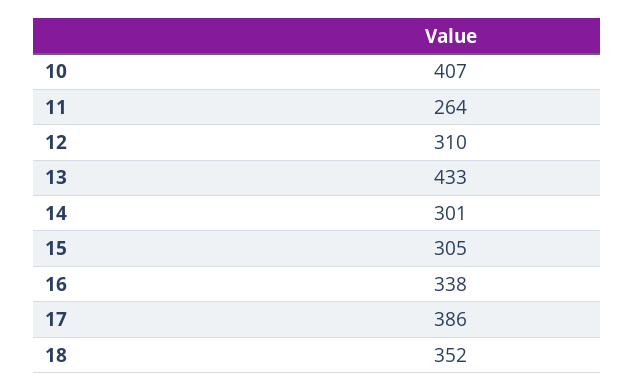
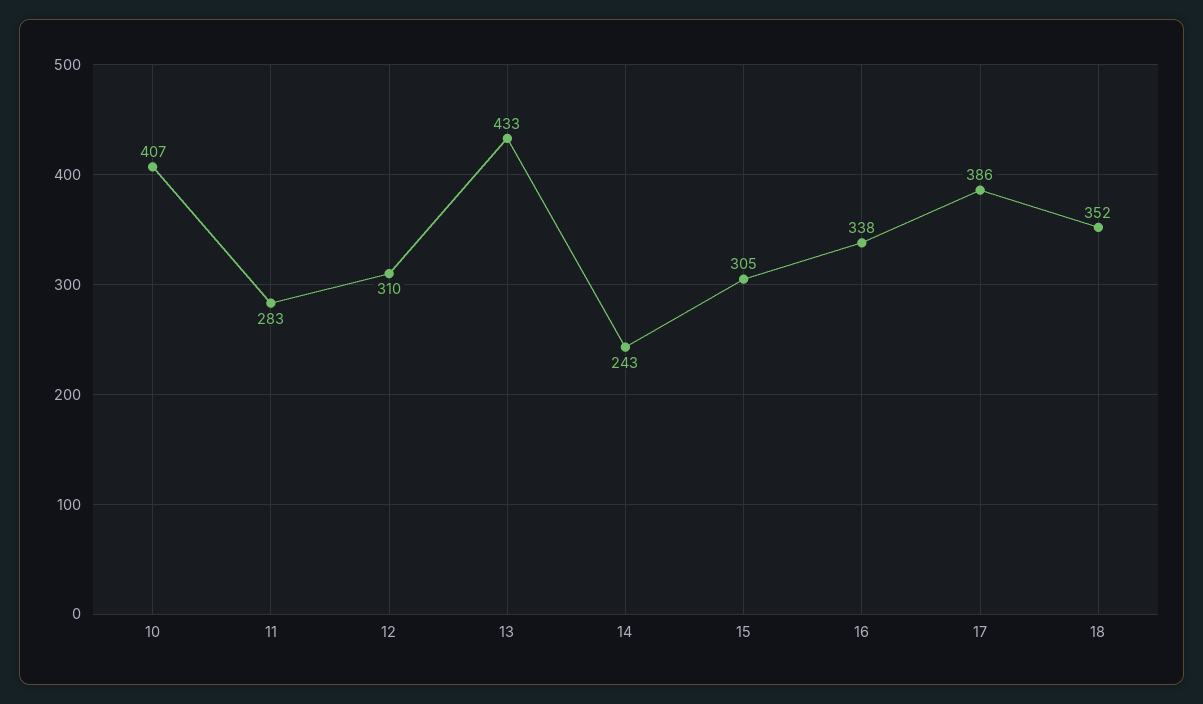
  {
    "10": 407,
-   "11": 264,
+   "11": 283,
    "12": 310,
    "13": 433,
-   "14": 301,
+   "14": 243,
    "15": 305,
    "16": 338,
    "17": 386,
    "18": 352
  }

